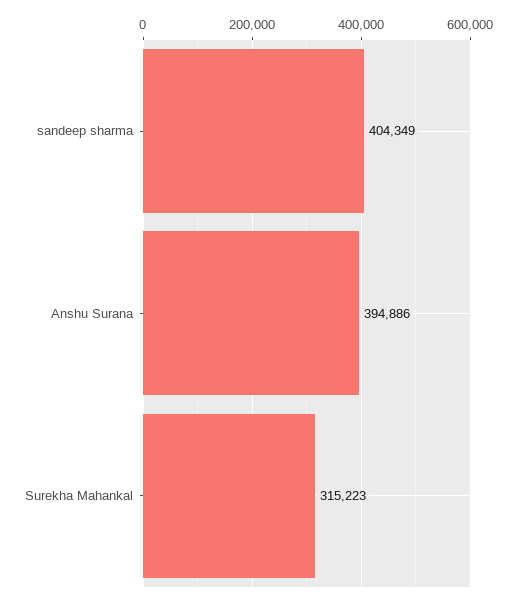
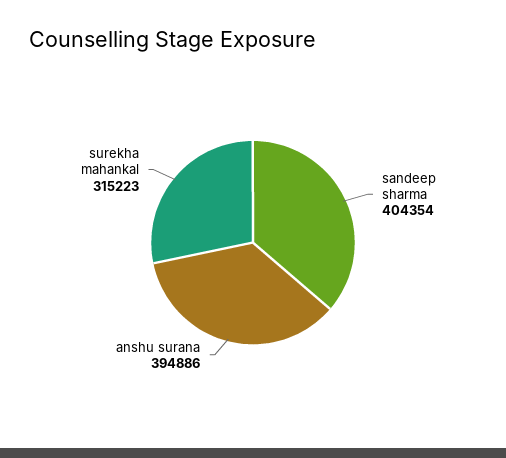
  {
-   "sandeep sharma": 404349,
+   "sandeep sharma": 404354,
    "Anshu Surana": 394886,
    "Surekha Mahankal": 315223
  }

